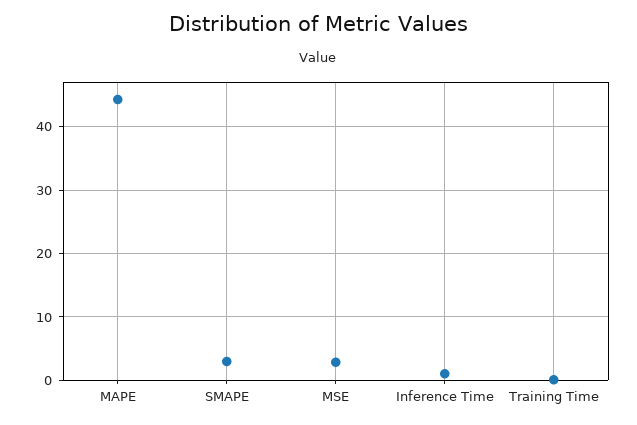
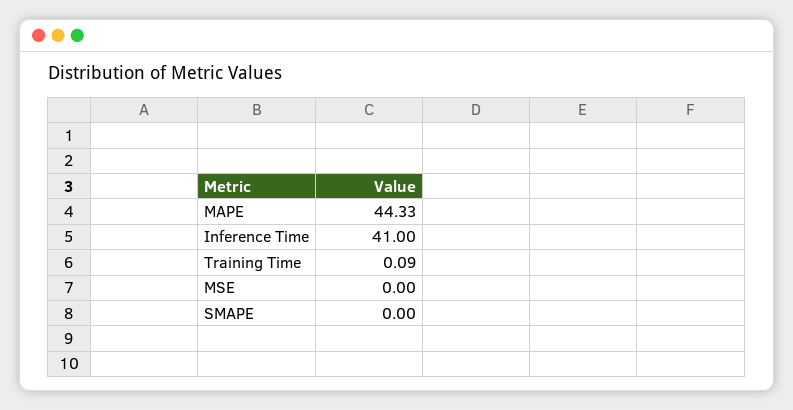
  {
    "MAPE": 44.33,
-   "SMAPE": 3,
+   "SMAPE": 0,
-   "MSE": 3,
+   "MSE": 0,
-   "Inference Time": 1,
+   "Inference Time": 41,
    "Training Time": 0.09
  }

